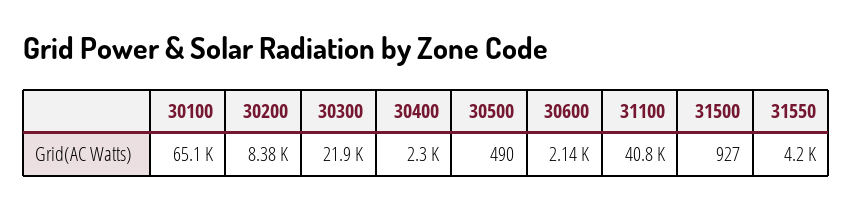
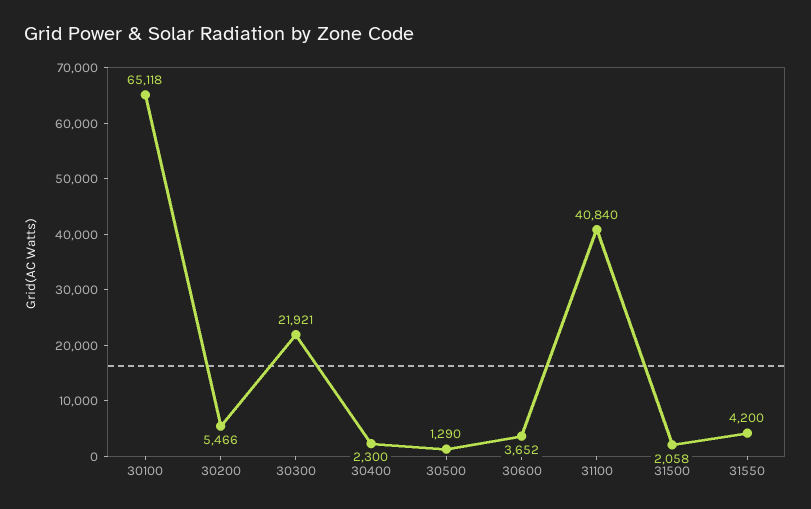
  {
    "30100": 65118,
-   "30200": 8380,
+   "30200": 5466,
    "30300": 21921,
    "30400": 2300,
-   "30500": 490,
+   "30500": 1290,
-   "30600": 2140,
+   "30600": 3652,
    "31100": 40840,
-   "31500": 927,
+   "31500": 2058,
    "31550": 4200
  }

